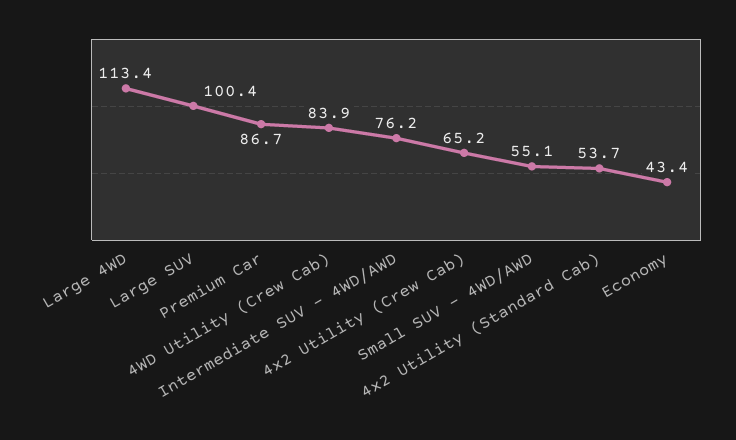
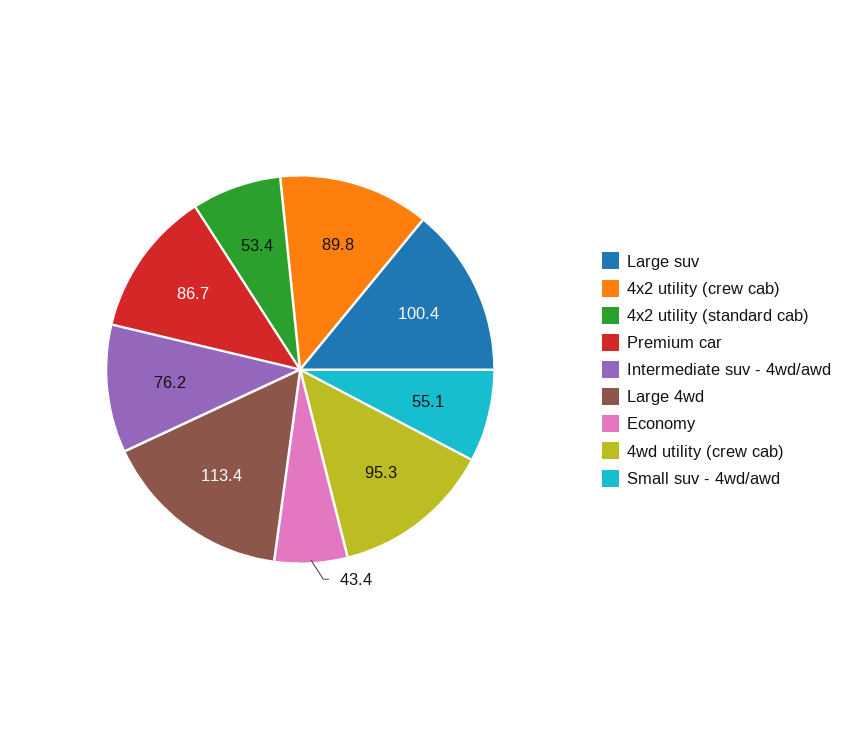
  {
    "Large 4WD": 113.4,
    "Large SUV": 100.4,
    "Premium Car": 86.7,
-   "4WD Utility (Crew Cab)": 83.9,
+   "4WD Utility (Crew Cab)": 95.3,
    "Intermediate SUV - 4WD/AWD": 76.2,
-   "4x2 Utility (Crew Cab)": 65.2,
+   "4x2 Utility (Crew Cab)": 89.8,
    "Small SUV - 4WD/AWD": 55.1,
-   "4x2 Utility (Standard Cab)": 53.7,
+   "4x2 Utility (Standard Cab)": 53.4,
    "Economy": 43.4
  }

